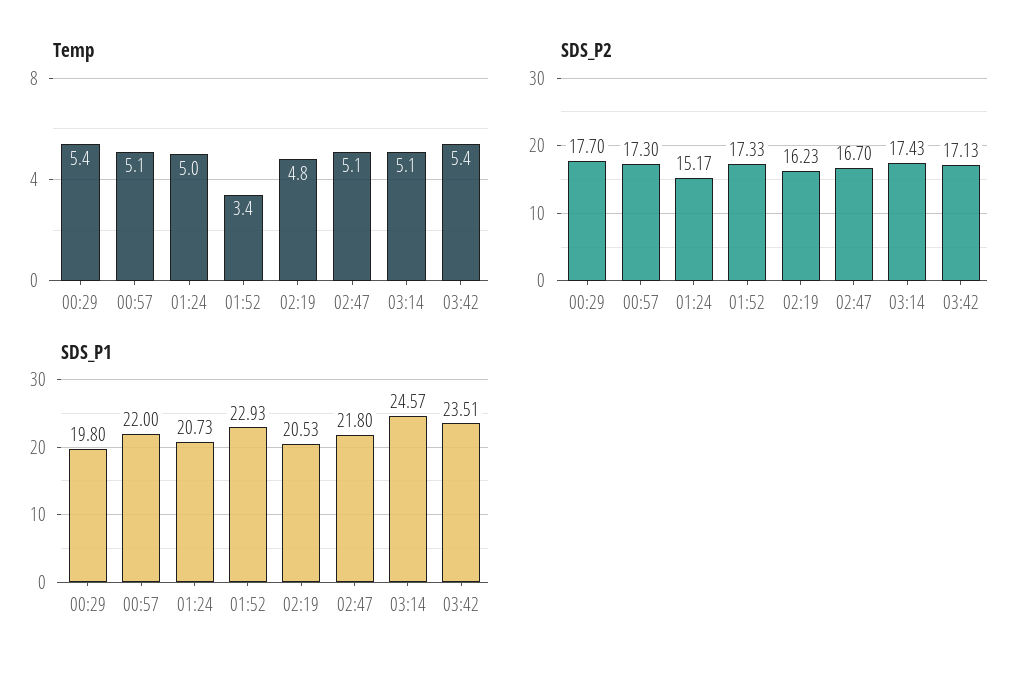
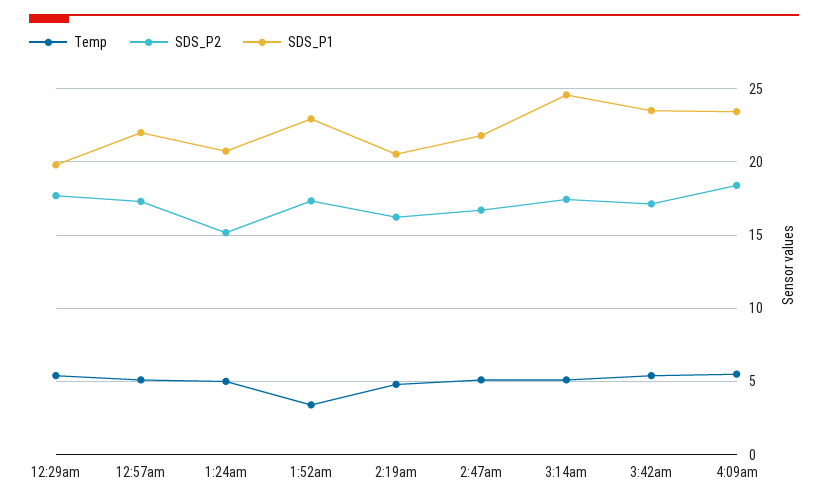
  {
    "Temp": {
      "00:29": 5.4,
      "00:57": 5.1,
      "01:24": 5,
      "01:52": 3.4,
      "02:19": 4.8,
      "02:47": 5.1,
      "03:14": 5.1,
-     "03:42": 5.4
+     "03:42": 5.4,
+     "4:09am": 5.5
    },
    "SDS_P2": {
      "00:29": 17.7,
      "00:57": 17.3,
      "01:24": 15.17,
      "01:52": 17.33,
      "02:19": 16.23,
      "02:47": 16.7,
      "03:14": 17.43,
-     "03:42": 17.13
+     "03:42": 17.13,
+     "4:09am": 18.5
    },
    "SDS_P1": {
      "00:29": 19.8,
      "00:57": 22,
      "01:24": 20.73,
      "01:52": 22.93,
      "02:19": 20.53,
      "02:47": 21.8,
      "03:14": 24.57,
-     "03:42": 23.51
+     "03:42": 23.51,
+     "4:09am": 23.5
    }
  }

